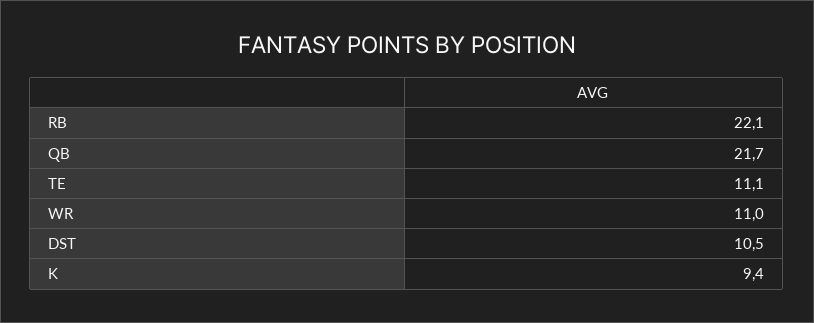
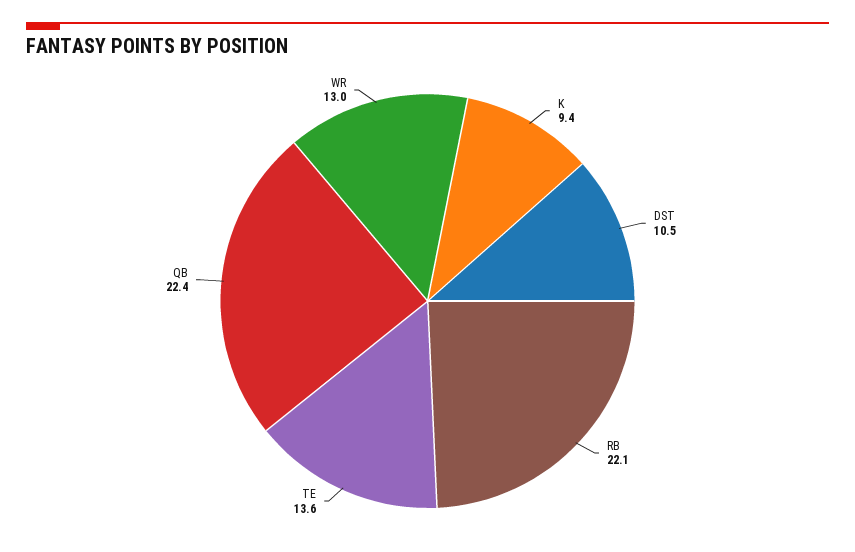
  {
    "RB": 22.1,
-   "QB": 21.7,
+   "QB": 22.4,
-   "TE": 11.1,
+   "TE": 13.6,
-   "WR": 11,
+   "WR": 13,
    "DST": 10.5,
    "K": 9.4
  }

